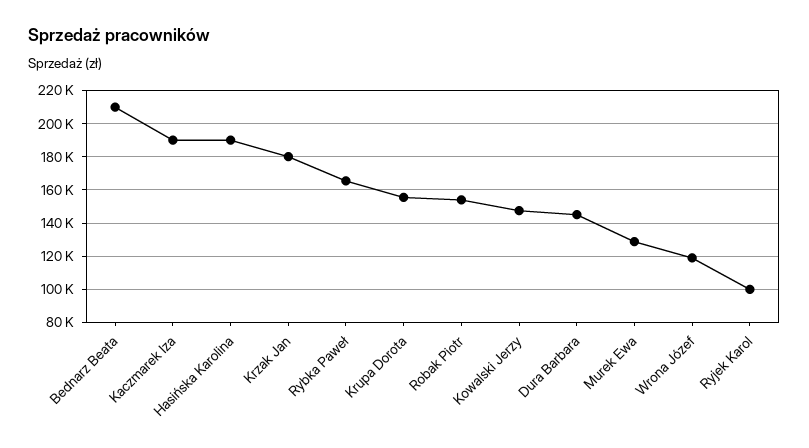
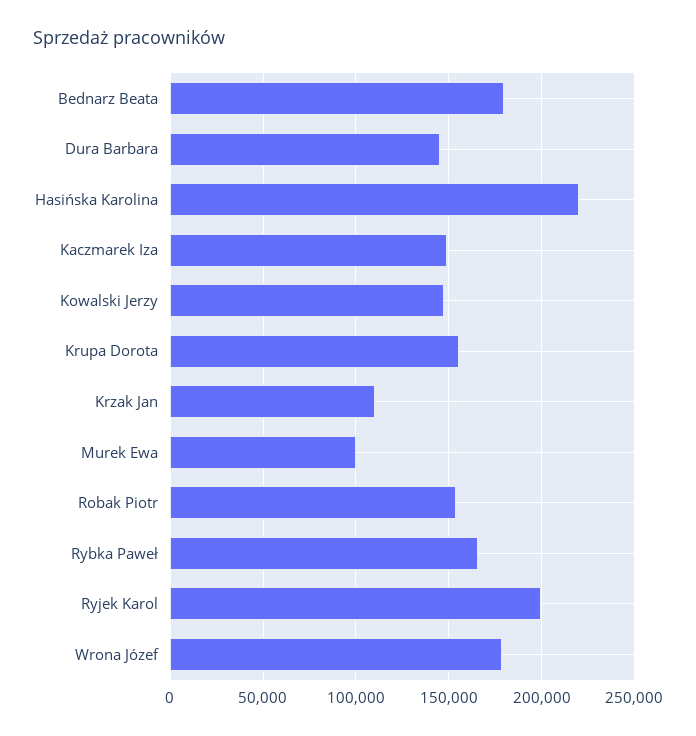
  {
-   "Bednarz Beata": 210000,
+   "Bednarz Beata": 180000,
-   "Kaczmarek Iza": 190000,
+   "Kaczmarek Iza": 150000,
-   "Hasińska Karolina": 190000,
+   "Hasińska Karolina": 220000,
-   "Krzak Jan": 180000,
+   "Krzak Jan": 110000,
    "Rybka Paweł": 165000,
    "Krupa Dorota": 155000,
    "Robak Piotr": 155000,
    "Kowalski Jerzy": 145000,
    "Dura Barbara": 145000,
-   "Murek Ewa": 130000,
+   "Murek Ewa": 100000,
-   "Wrona Józef": 120000,
+   "Wrona Józef": 180000,
-   "Ryjek Karol": 100000
+   "Ryjek Karol": 200000
  }

